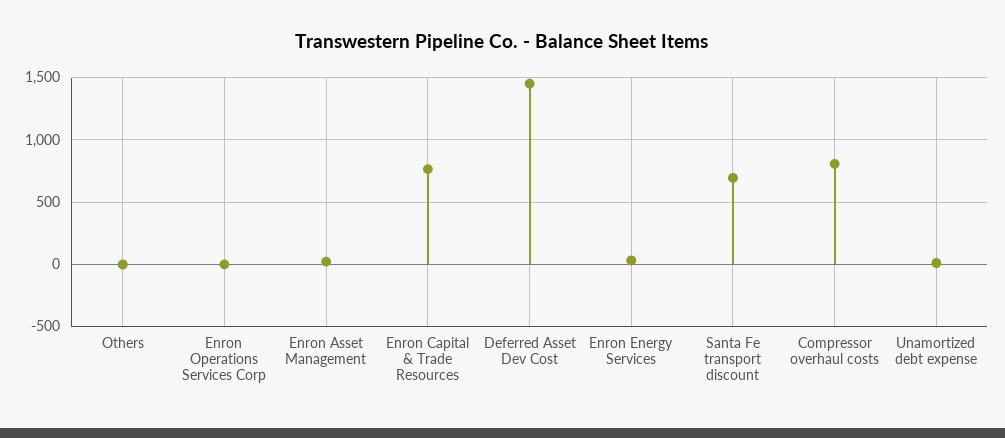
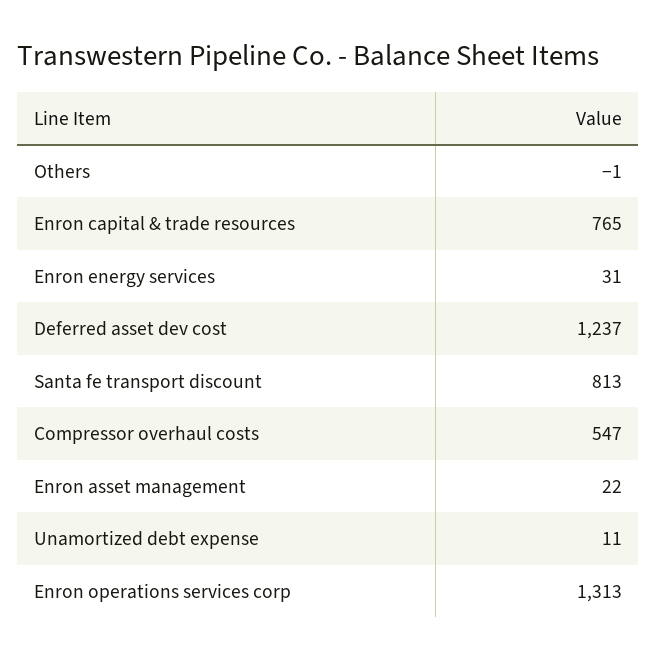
  {
    "Others": -1,
-   "Enron Operations Services Corp": 0,
+   "Enron Operations Services Corp": 1313,
    "Enron Asset Management": 22,
    "Enron Capital & Trade Resources": 765,
-   "Deferred Asset Dev Cost": 1450,
+   "Deferred Asset Dev Cost": 1237,
    "Enron Energy Services": 31,
-   "Santa Fe transport discount": 700,
+   "Santa Fe transport discount": 813,
-   "Compressor overhaul costs": 800,
+   "Compressor overhaul costs": 547,
    "Unamortized debt expense": 11
  }

